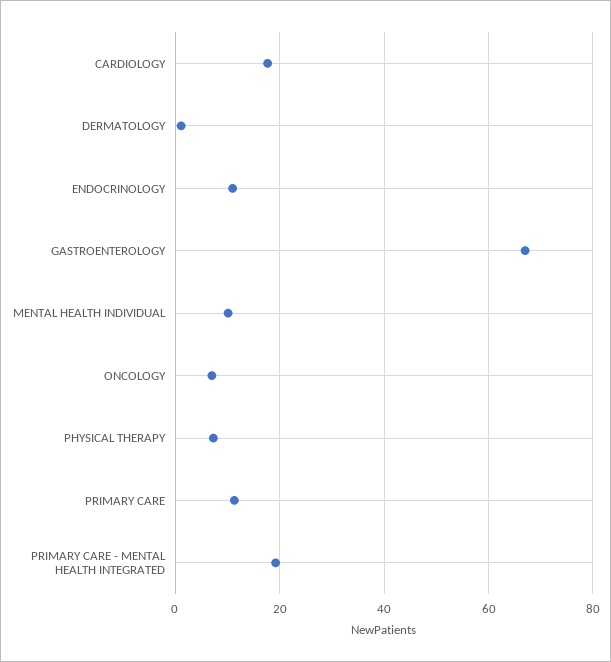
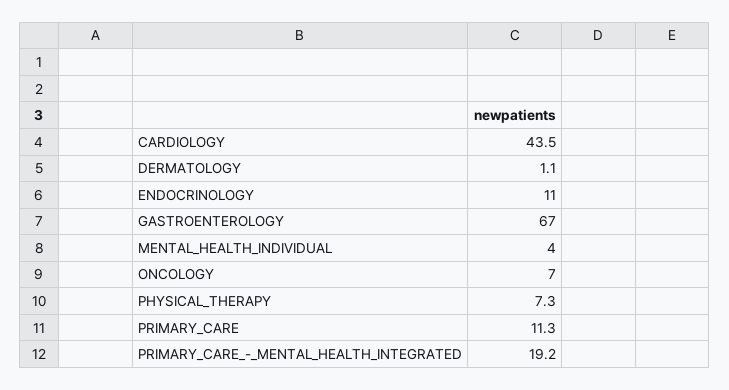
  {
-   "CARDIOLOGY": 18,
+   "CARDIOLOGY": 43.5,
    "DERMATOLOGY": 1.1,
    "ENDOCRINOLOGY": 11,
    "GASTROENTEROLOGY": 67,
-   "MENTAL HEALTH INDIVIDUAL": 10,
+   "MENTAL HEALTH INDIVIDUAL": 4,
    "ONCOLOGY": 7,
    "PHYSICAL THERAPY": 7.3,
    "PRIMARY CARE": 11.3,
    "PRIMARY CARE - MENTAL HEALTH INTEGRATED": 19.2
  }

